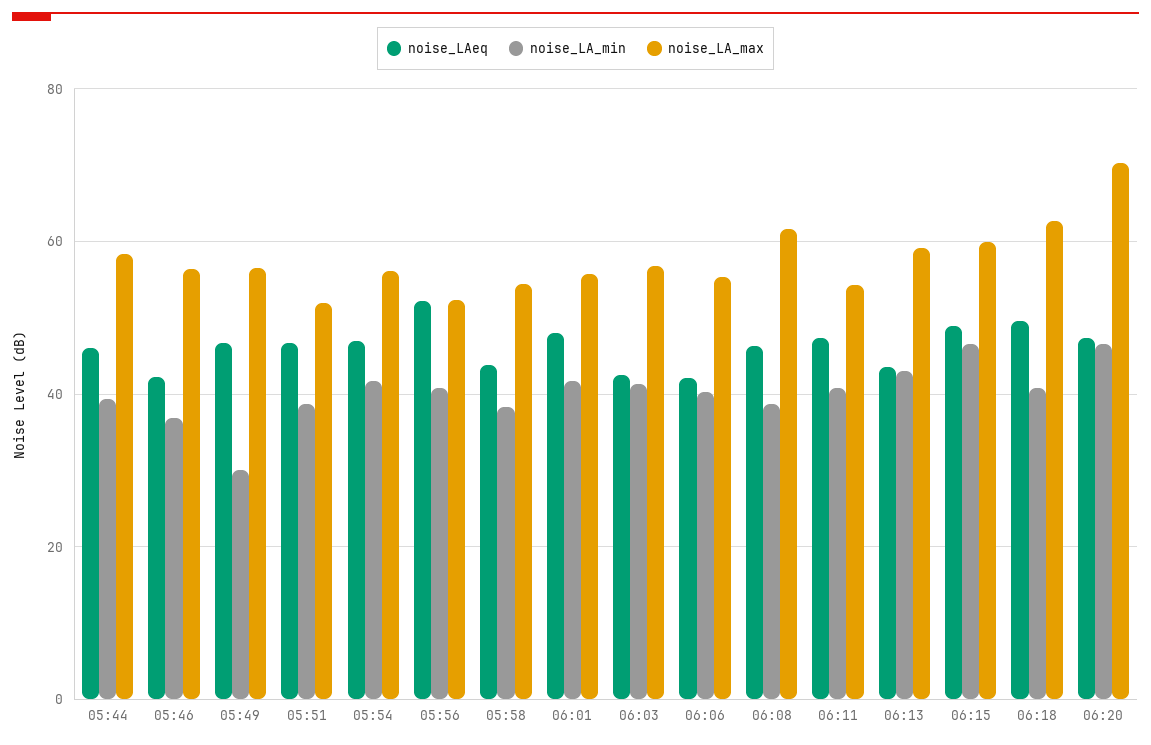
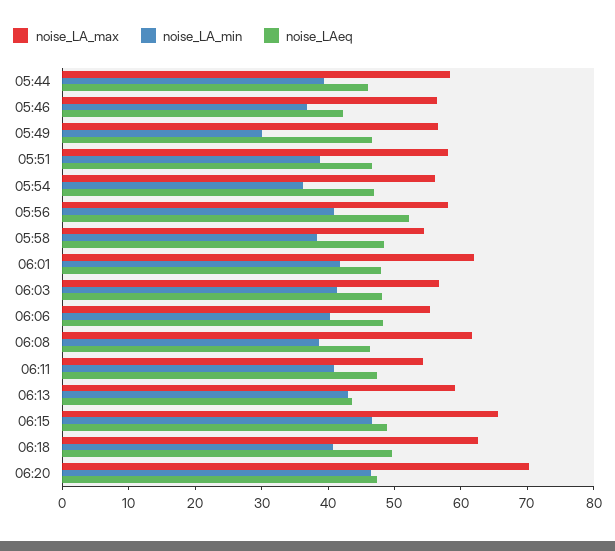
  {
    "noise_LAeq": {
      "05:44": 46,
      "05:46": 42,
      "05:49": 46,
      "05:51": 46,
      "05:54": 46,
      "05:56": 52,
-     "05:58": 44,
+     "05:58": 48,
      "06:01": 48,
-     "06:03": 42,
+     "06:03": 48,
-     "06:06": 42,
+     "06:06": 48,
      "06:08": 46,
      "06:11": 48,
      "06:13": 44,
      "06:15": 48,
      "06:18": 50,
      "06:20": 48
    },
    "noise_LA_min": {
      "05:44": 40,
      "05:46": 36,
      "05:49": 30,
      "05:51": 38,
-     "05:54": 42,
+     "05:54": 36,
      "05:56": 40,
      "05:58": 38,
      "06:01": 42,
      "06:03": 42,
      "06:06": 40,
      "06:08": 38,
      "06:11": 40,
      "06:13": 42,
      "06:15": 46,
      "06:18": 40,
      "06:20": 46
    },
    "noise_LA_max": {
      "05:44": 58,
      "05:46": 56,
      "05:49": 56,
-     "05:51": 52,
+     "05:51": 58,
      "05:54": 56,
-     "05:56": 52,
+     "05:56": 58,
      "05:58": 54,
-     "06:01": 56,
+     "06:01": 62,
      "06:03": 56,
      "06:06": 56,
      "06:08": 62,
      "06:11": 54,
      "06:13": 60,
-     "06:15": 60,
+     "06:15": 66,
      "06:18": 62,
      "06:20": 70
    }
  }

